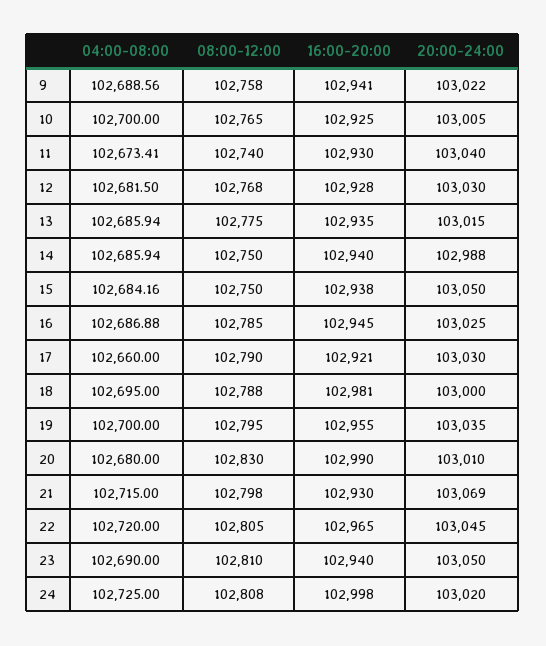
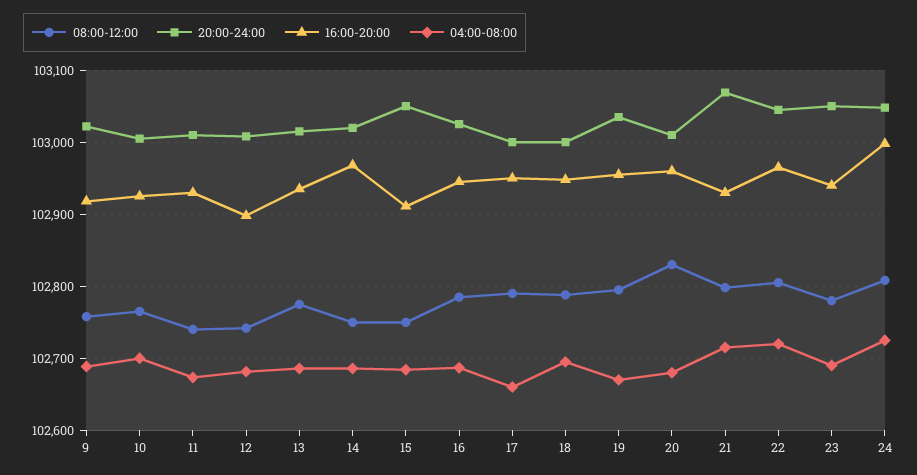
  {
    "04:00-08:00": {
      "9": 102688.56,
      "10": 102700,
      "11": 102673.41,
      "12": 102681.5,
      "13": 102685.94,
      "14": 102685.94,
      "15": 102684.16,
      "16": 102686.88,
      "17": 102660,
      "18": 102695,
-     "19": 102700,
+     "19": 102670,
      "20": 102680,
      "21": 102715,
      "22": 102720,
      "23": 102690,
      "24": 102725
    },
    "08:00-12:00": {
      "9": 102758,
      "10": 102765,
      "11": 102740,
-     "12": 102768,
+     "12": 102740,
      "13": 102775,
      "14": 102750,
      "15": 102750,
      "16": 102785,
      "17": 102790,
      "18": 102788,
      "19": 102795,
      "20": 102830,
      "21": 102798,
      "22": 102805,
-     "23": 102810,
+     "23": 102780,
      "24": 102808
    },
    "16:00-20:00": {
-     "9": 102941,
+     "9": 102920,
      "10": 102925,
      "11": 102930,
-     "12": 102928,
+     "12": 102900,
      "13": 102935,
-     "14": 102940,
+     "14": 102970,
-     "15": 102938,
+     "15": 102910,
      "16": 102945,
-     "17": 102921,
+     "17": 102950,
-     "18": 102981,
+     "18": 102950,
      "19": 102955,
-     "20": 102990,
+     "20": 102960,
      "21": 102930,
      "22": 102965,
      "23": 102940,
      "24": 102998
    },
    "20:00-24:00": {
      "9": 103022,
      "10": 103005,
-     "11": 103040,
+     "11": 103010,
-     "12": 103030,
+     "12": 103010,
      "13": 103015,
-     "14": 102988,
+     "14": 103020,
      "15": 103050,
      "16": 103025,
-     "17": 103030,
+     "17": 103000,
      "18": 103000,
      "19": 103035,
      "20": 103010,
      "21": 103069,
      "22": 103045,
      "23": 103050,
-     "24": 103020
+     "24": 103050
    }
  }

